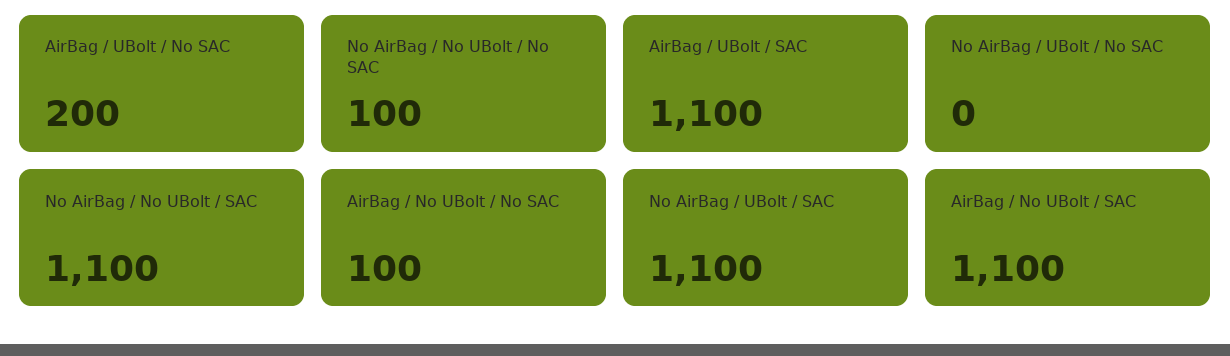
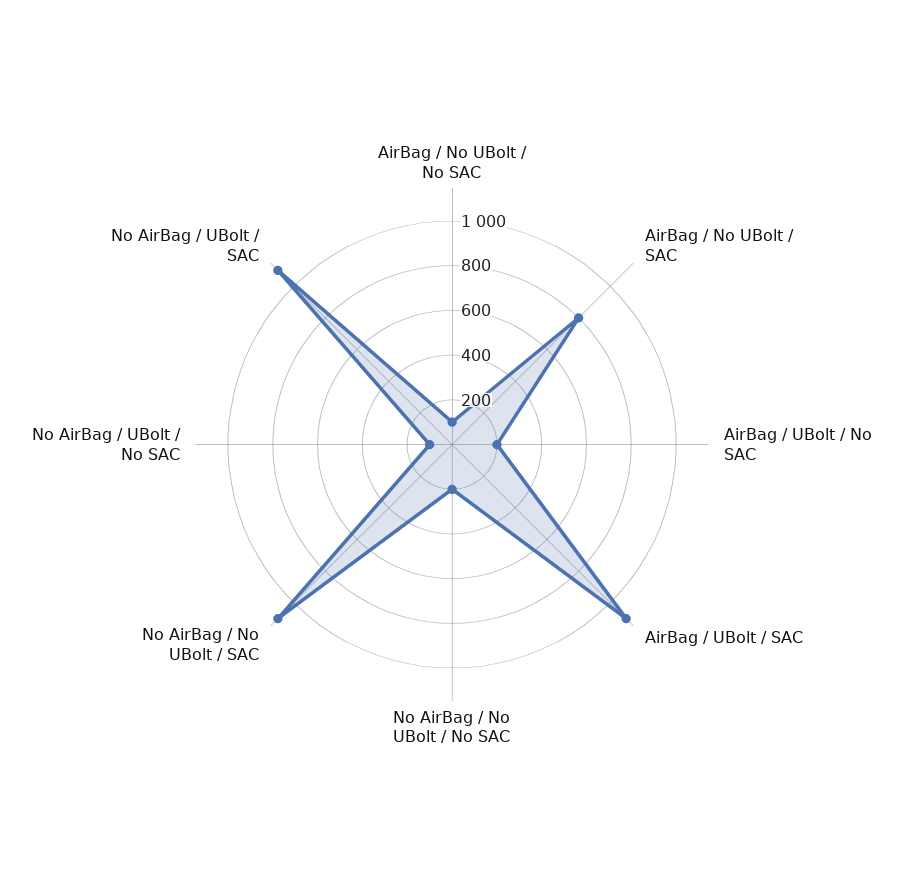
  {
    "AirBag / UBolt / No SAC": 200,
-   "No AirBag / No UBolt / No SAC": 100,
+   "No AirBag / No UBolt / No SAC": 200,
    "AirBag / UBolt / SAC": 1100,
-   "No AirBag / UBolt / No SAC": 0,
+   "No AirBag / UBolt / No SAC": 100,
    "No AirBag / No UBolt / SAC": 1100,
    "AirBag / No UBolt / No SAC": 100,
    "No AirBag / UBolt / SAC": 1100,
-   "AirBag / No UBolt / SAC": 1100
+   "AirBag / No UBolt / SAC": 800
  }

